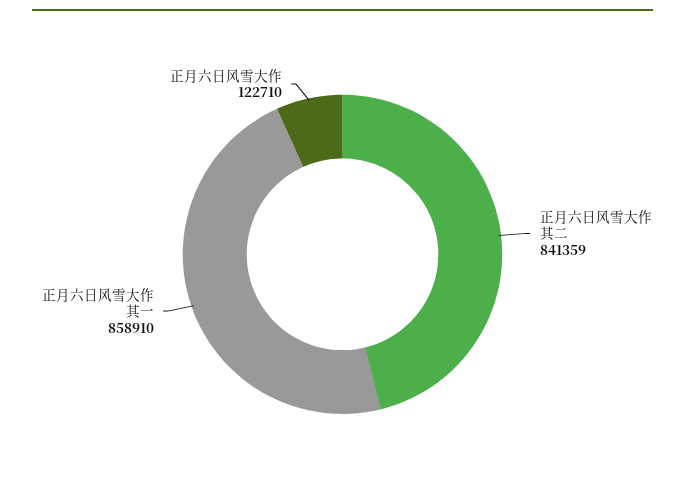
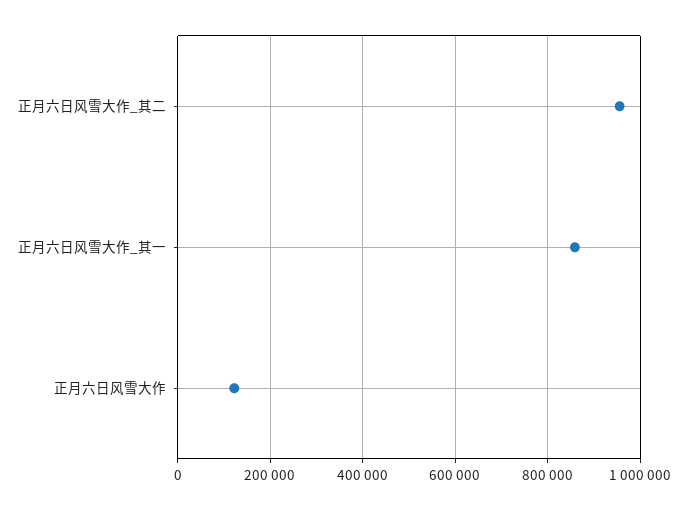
  {
-   "正月六日风雪大作 其二": 841359,
+   "正月六日风雪大作 其二": 960000,
    "正月六日风雪大作 其一": 858910,
    "正月六日风雪大作": 122710
  }

